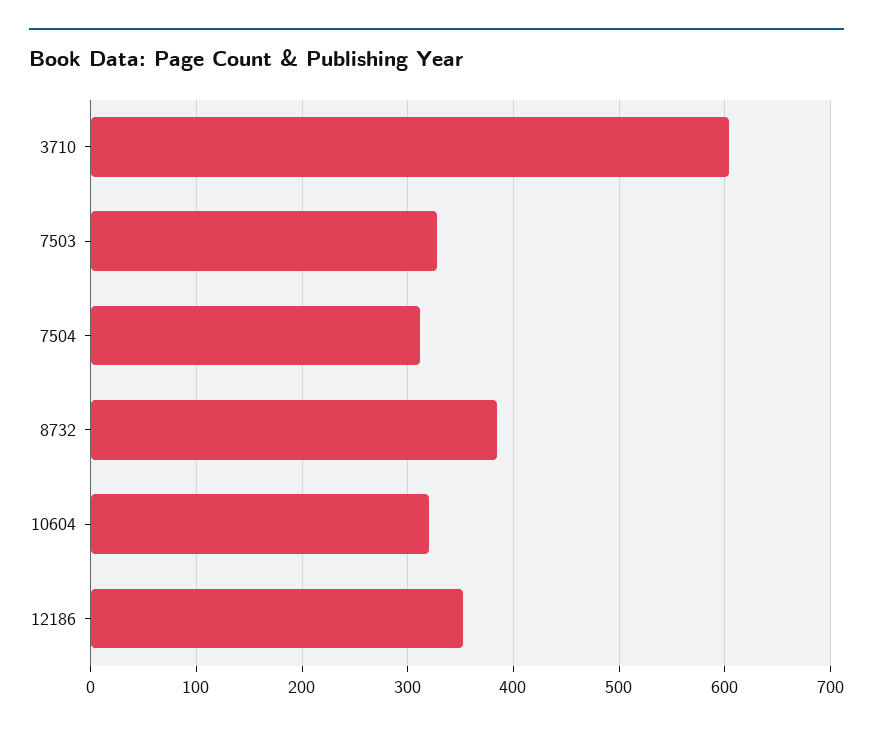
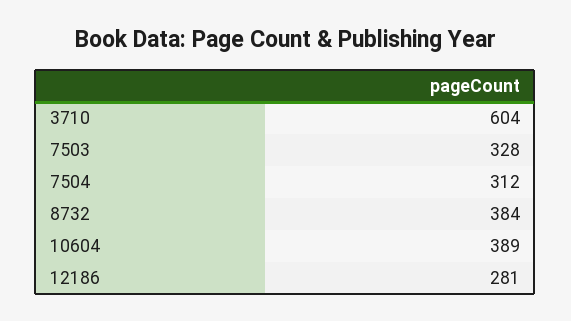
  {
    "3710": 604,
    "7503": 328,
    "7504": 312,
    "8732": 384,
-   "10604": 320,
+   "10604": 389,
-   "12186": 350
+   "12186": 281
  }

